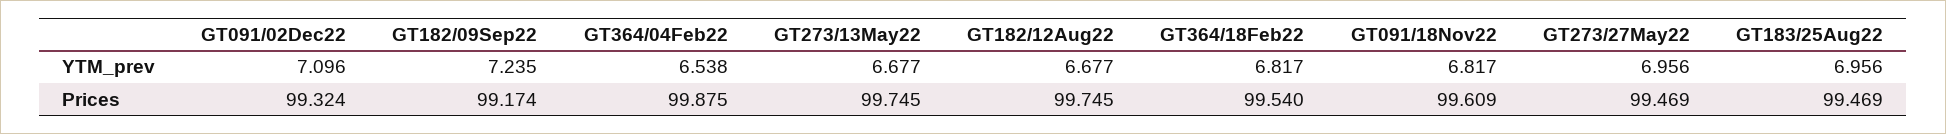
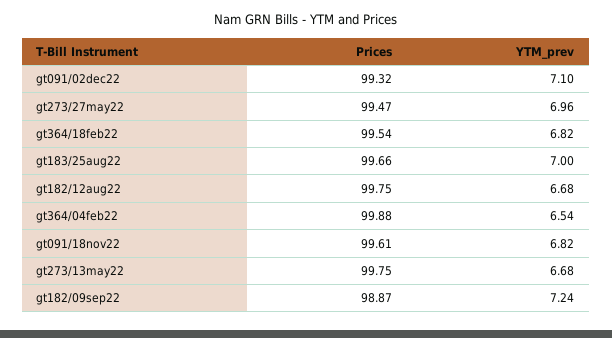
  {
    "GT091/02Dec22": {
      "YTM_prev": 7.096,
      "Prices": 99.324
    },
    "GT182/09Sep22": {
      "YTM_prev": 7.235,
-     "Prices": 99.174
+     "Prices": 98.87
    },
    "GT364/04Feb22": {
      "YTM_prev": 6.538,
      "Prices": 99.875
    },
    "GT273/13May22": {
      "YTM_prev": 6.677,
      "Prices": 99.745
    },
    "GT182/12Aug22": {
      "YTM_prev": 6.677,
      "Prices": 99.745
    },
    "GT364/18Feb22": {
      "YTM_prev": 6.817,
      "Prices": 99.54
    },
    "GT091/18Nov22": {
      "YTM_prev": 6.817,
      "Prices": 99.609
    },
    "GT273/27May22": {
      "YTM_prev": 6.956,
      "Prices": 99.469
    },
    "GT183/25Aug22": {
-     "YTM_prev": 6.956,
+     "YTM_prev": 7,
-     "Prices": 99.469
+     "Prices": 99.66
    }
  }

